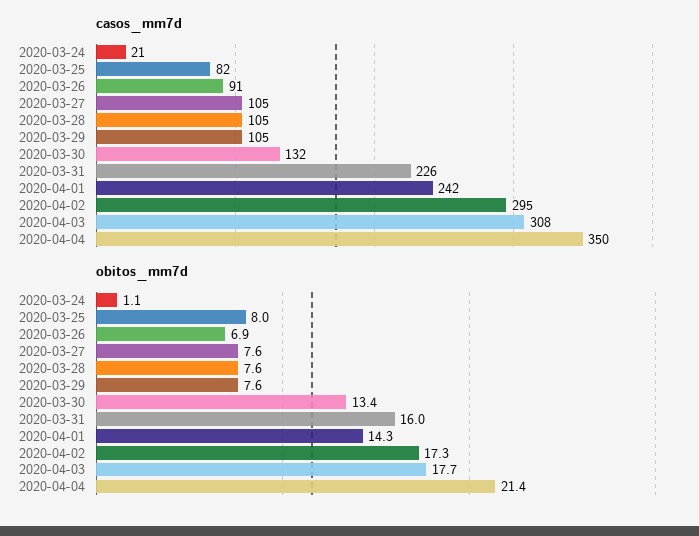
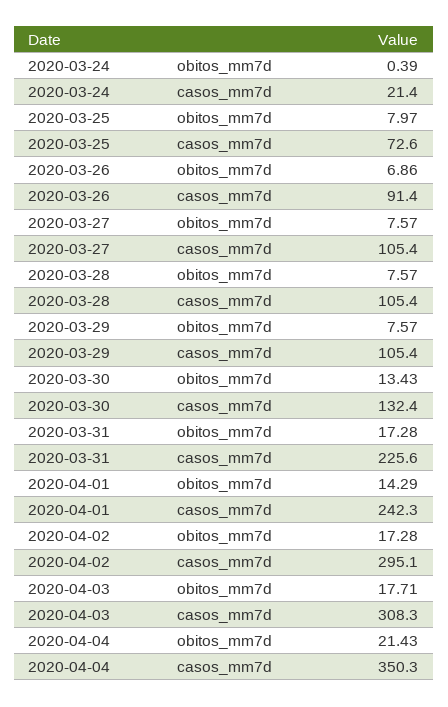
  {
    "casos_mm7d": {
      "2020-03-24": 21.4,
-     "2020-03-25": 82,
+     "2020-03-25": 72.6,
      "2020-03-26": 91.4,
      "2020-03-27": 105.4,
      "2020-03-28": 105.4,
      "2020-03-29": 105.4,
      "2020-03-30": 132.4,
      "2020-03-31": 225.6,
      "2020-04-01": 242.3,
      "2020-04-02": 295.1,
      "2020-04-03": 308.3,
      "2020-04-04": 350.3
    },
    "obitos_mm7d": {
-     "2020-03-24": 1.1,
+     "2020-03-24": 0.39,
      "2020-03-25": 7.97,
      "2020-03-26": 6.86,
      "2020-03-27": 7.57,
      "2020-03-28": 7.57,
      "2020-03-29": 7.57,
      "2020-03-30": 13.43,
-     "2020-03-31": 16,
+     "2020-03-31": 17.28,
      "2020-04-01": 14.29,
      "2020-04-02": 17.28,
      "2020-04-03": 17.71,
      "2020-04-04": 21.43
    }
  }

